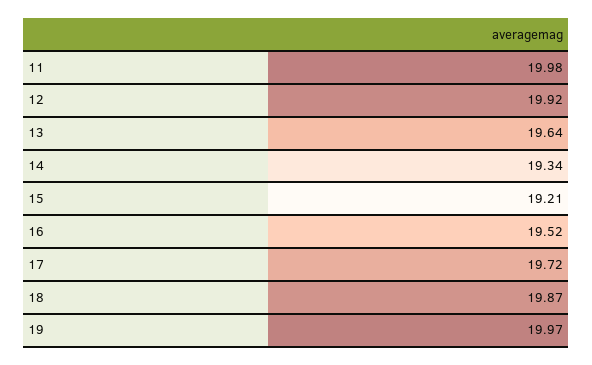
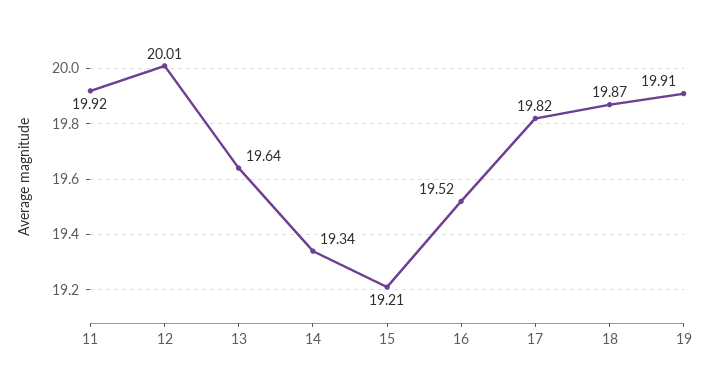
  {
-   "11": 19.98,
+   "11": 19.92,
-   "12": 19.92,
+   "12": 20.01,
    "13": 19.64,
    "14": 19.34,
    "15": 19.21,
    "16": 19.52,
-   "17": 19.72,
+   "17": 19.82,
    "18": 19.87,
-   "19": 19.97
+   "19": 19.91
  }

